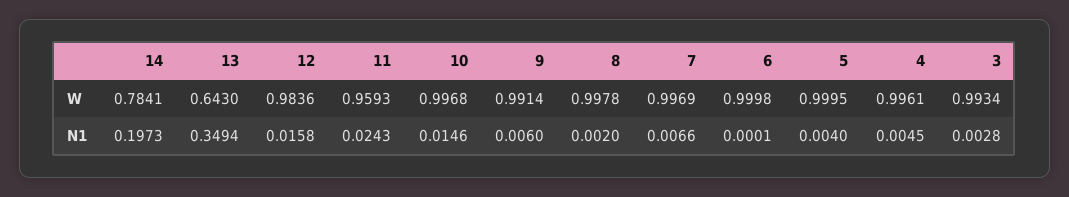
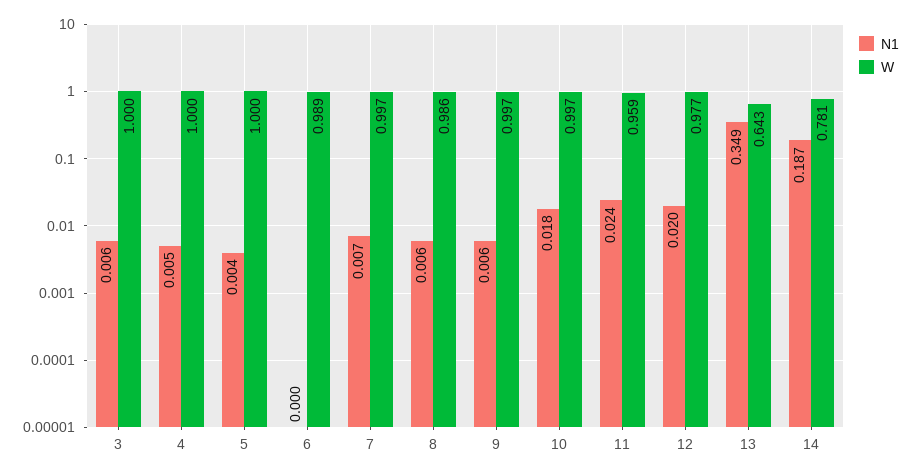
  {
    "W": {
-     "14": 0.7841,
+     "14": 0.781,
      "13": 0.643,
-     "12": 0.9836,
+     "12": 0.977,
      "11": 0.9593,
      "10": 0.9968,
-     "9": 0.9914,
+     "9": 0.997,
-     "8": 0.9978,
+     "8": 0.986,
      "7": 0.9969,
-     "6": 0.9998,
+     "6": 0.989,
      "5": 0.9995,
-     "4": 0.9961,
+     "4": 1,
-     "3": 0.9934
+     "3": 1
    },
    "N1": {
-     "14": 0.1973,
+     "14": 0.187,
      "13": 0.3494,
-     "12": 0.0158,
+     "12": 0.02,
      "11": 0.0243,
-     "10": 0.0146,
+     "10": 0.018,
      "9": 0.006,
-     "8": 0.002,
+     "8": 0.006,
      "7": 0.0066,
      "6": 0.0001,
      "5": 0.004,
      "4": 0.0045,
-     "3": 0.0028
+     "3": 0.006
    }
  }

